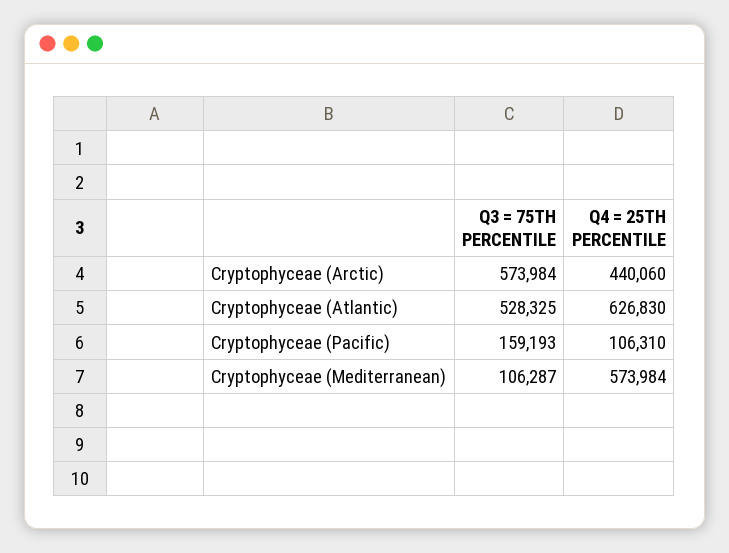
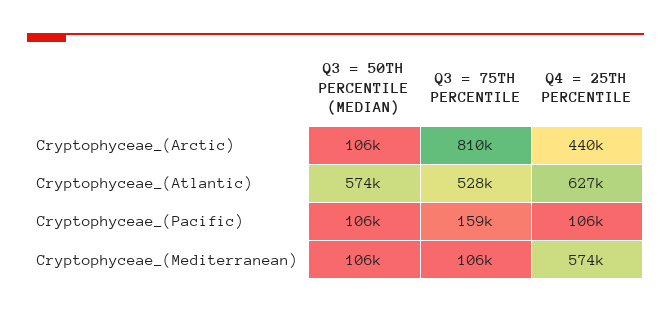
  {
    "Q3 = 75TH PERCENTILE": {
-     "Cryptophyceae (Arctic)": 573984,
+     "Cryptophyceae (Arctic)": 810000,
      "Cryptophyceae (Atlantic)": 528325,
      "Cryptophyceae (Pacific)": 159193,
      "Cryptophyceae (Mediterranean)": 106287
    },
    "Q4 = 25TH PERCENTILE": {
      "Cryptophyceae (Arctic)": 440060,
      "Cryptophyceae (Atlantic)": 626830,
      "Cryptophyceae (Pacific)": 106310,
      "Cryptophyceae (Mediterranean)": 573984
-   }
+   },
+   "Q3 = 50TH PERCENTILE (MEDIAN)": {
+     "Cryptophyceae (Arctic)": 106000,
+     "Cryptophyceae (Atlantic)": 574000,
+     "Cryptophyceae (Pacific)": 106000,
+     "Cryptophyceae (Mediterranean)": 106000
+   }
  }

